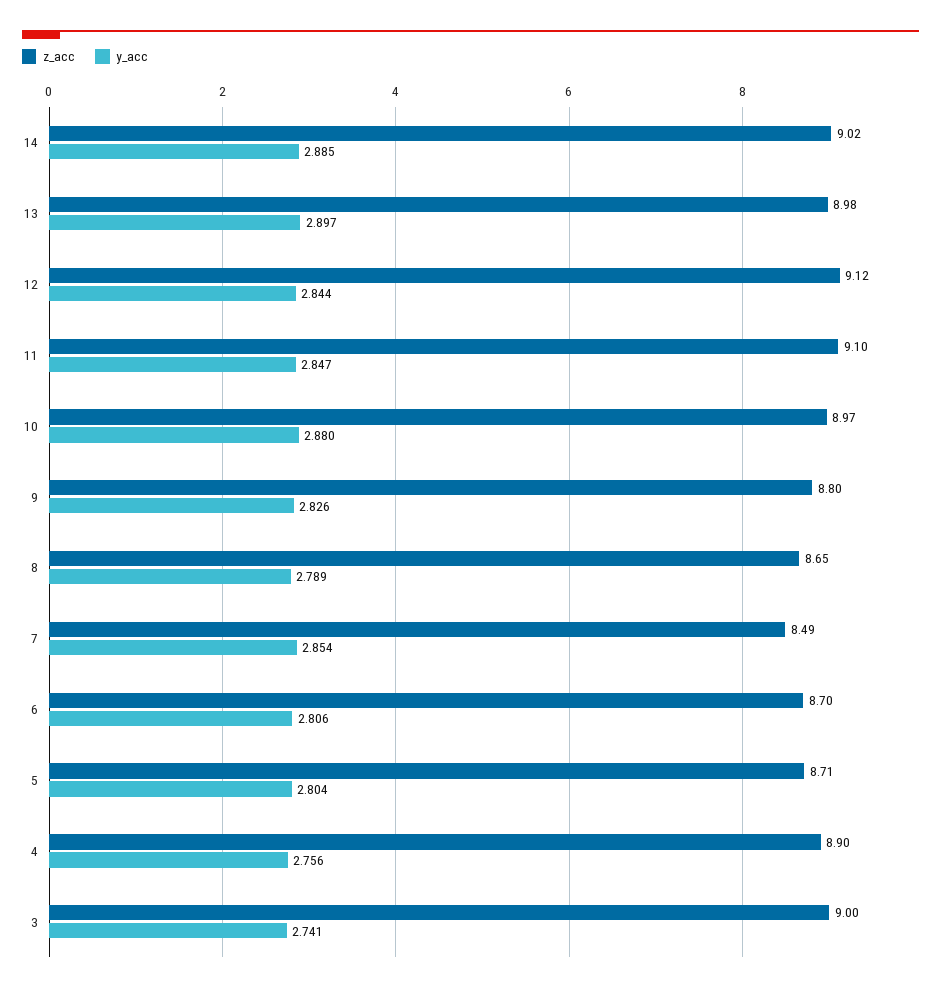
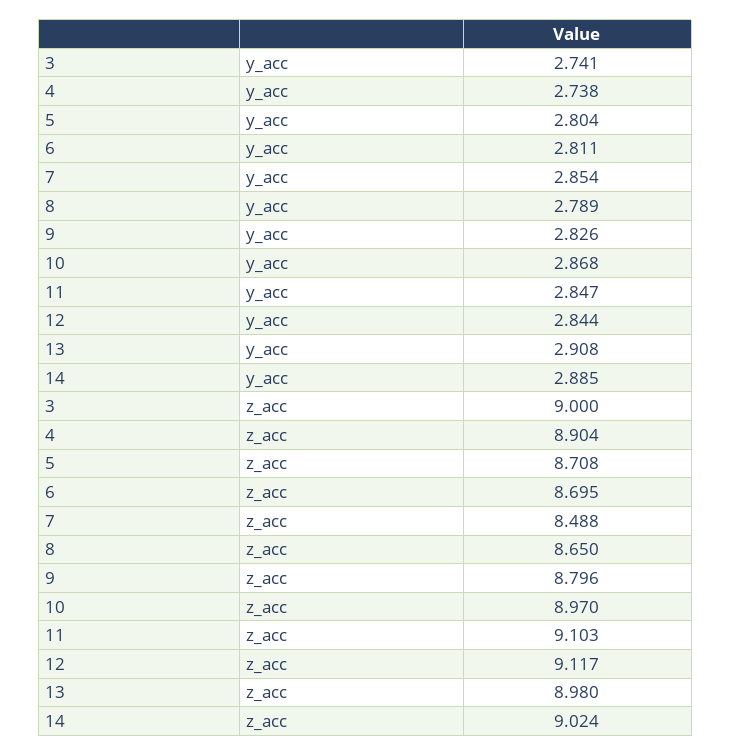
  {
    "z_acc": {
      "14": 9.024,
      "13": 8.98,
      "12": 9.117,
      "11": 9.103,
      "10": 8.97,
      "9": 8.796,
      "8": 8.65,
      "7": 8.488,
      "6": 8.695,
      "5": 8.708,
      "4": 8.904,
      "3": 9
    },
    "y_acc": {
      "14": 2.885,
-     "13": 2.897,
+     "13": 2.908,
      "12": 2.844,
      "11": 2.847,
-     "10": 2.88,
+     "10": 2.868,
      "9": 2.826,
      "8": 2.789,
      "7": 2.854,
-     "6": 2.806,
+     "6": 2.811,
      "5": 2.804,
-     "4": 2.756,
+     "4": 2.738,
      "3": 2.741
    }
  }

